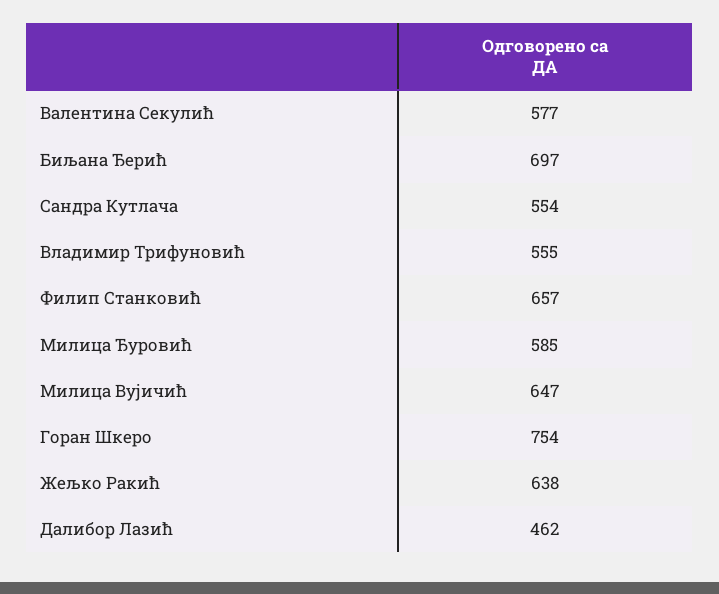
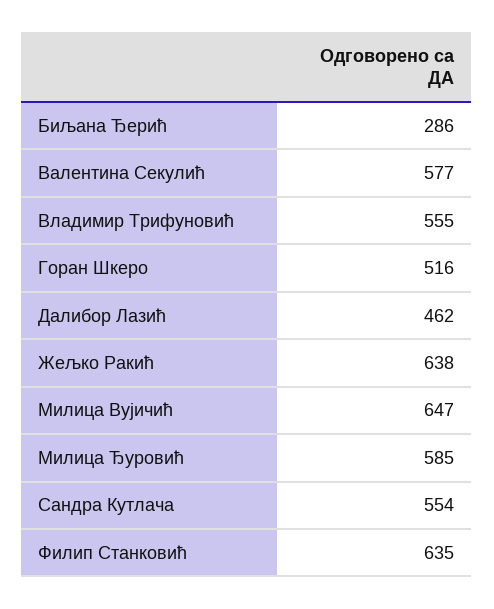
  {
    "Валентина Секулић": 577,
-   "Биљана Ђерић": 697,
+   "Биљана Ђерић": 286,
    "Сандра Кутлача": 554,
    "Владимир Трифуновић": 555,
-   "Филип Станковић": 657,
+   "Филип Станковић": 635,
    "Милица Ђуровић": 585,
    "Милица Вујичић": 647,
-   "Горан Шкеро": 754,
+   "Горан Шкеро": 516,
    "Жељко Ракић": 638,
    "Далибор Лазић": 462
  }

